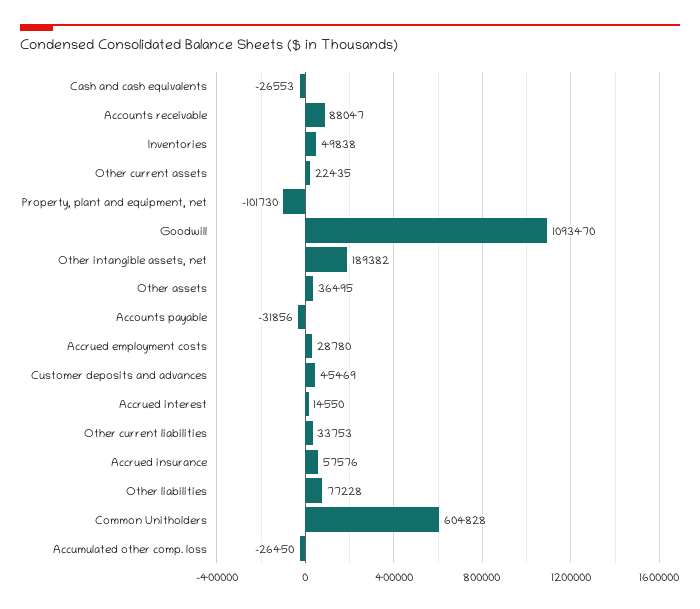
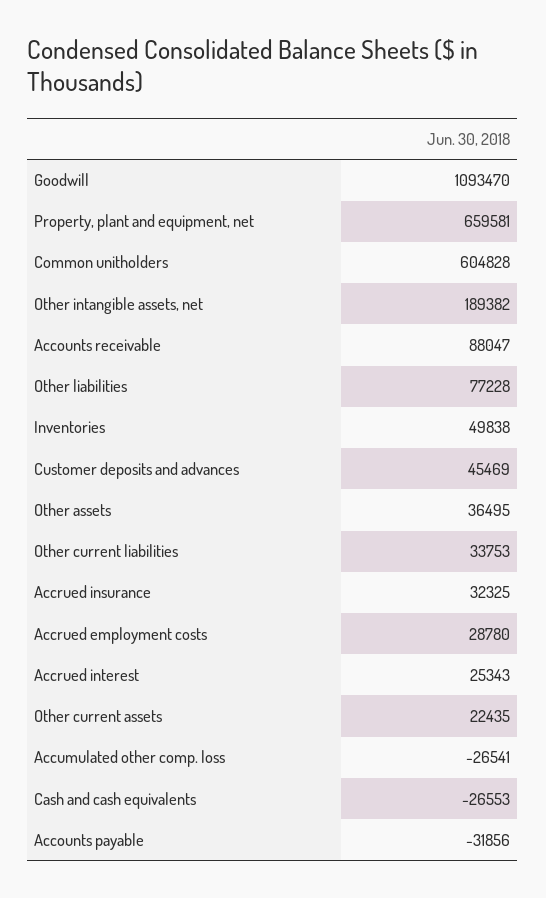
  {
    "Cash and cash equivalents": -26553,
    "Accounts receivable": 88047,
    "Inventories": 49838,
    "Other current assets": 22435,
-   "Property, plant and equipment, net": -101730,
+   "Property, plant and equipment, net": 659581,
    "Goodwill": 1093470,
    "Other intangible assets, net": 189382,
    "Other assets": 36495,
    "Accounts payable": -31856,
    "Accrued employment costs": 28780,
    "Customer deposits and advances": 45469,
-   "Accrued interest": 14550,
+   "Accrued interest": 25343,
    "Other current liabilities": 33753,
-   "Accrued insurance": 57576,
+   "Accrued insurance": 32325,
    "Other liabilities": 77228,
    "Common Unitholders": 604828,
-   "Accumulated other comp. loss": -26450
+   "Accumulated other comp. loss": -26541
  }

